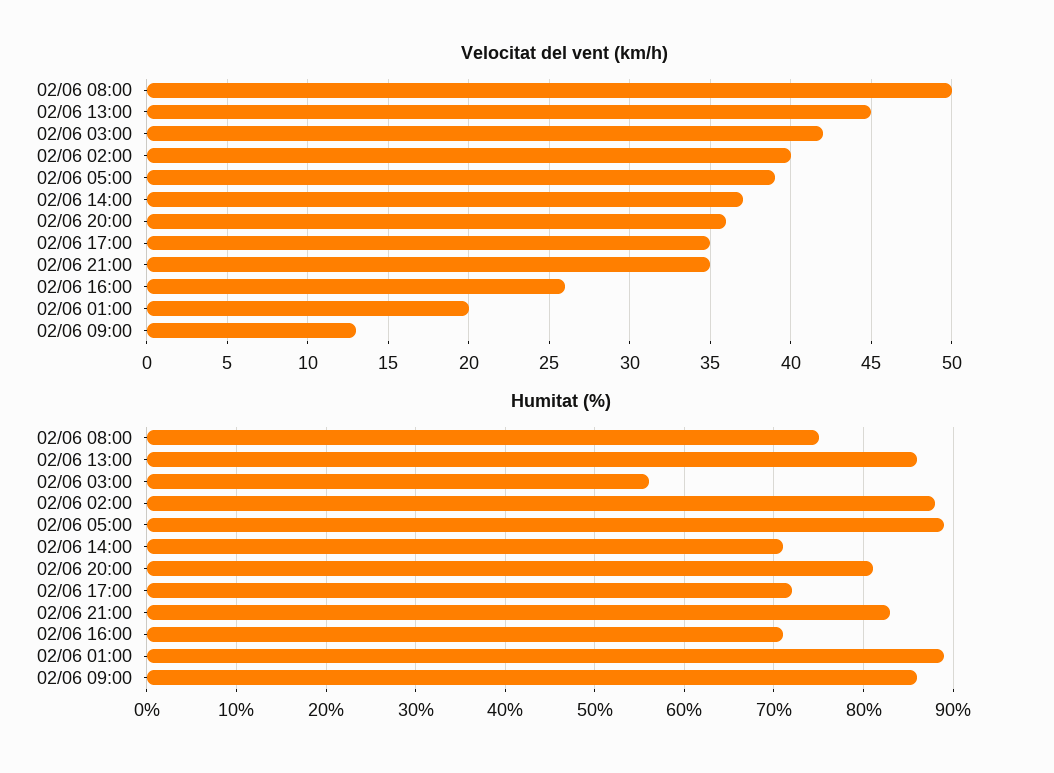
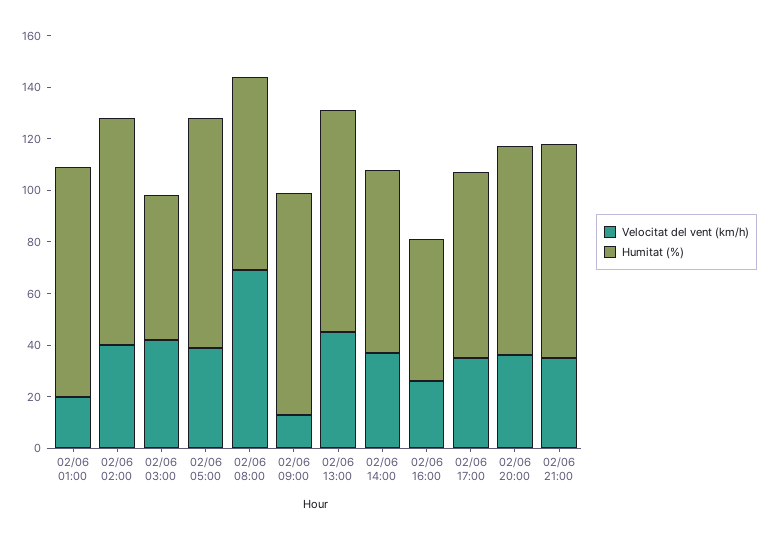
  {
    "Velocitat del vent (km/h)": {
-     "02/06 08:00": 50,
+     "02/06 08:00": 70,
      "02/06 13:00": 45,
      "02/06 03:00": 42,
      "02/06 02:00": 40,
      "02/06 05:00": 39,
      "02/06 14:00": 37,
      "02/06 20:00": 36,
      "02/06 17:00": 35,
      "02/06 21:00": 35,
      "02/06 16:00": 26,
      "02/06 01:00": 20,
      "02/06 09:00": 13
    },
    "Humitat (%)": {
      "02/06 08:00": 75,
      "02/06 13:00": 86,
      "02/06 03:00": 56,
      "02/06 02:00": 88,
      "02/06 05:00": 89,
      "02/06 14:00": 71,
      "02/06 20:00": 81,
      "02/06 17:00": 72,
      "02/06 21:00": 83,
-     "02/06 16:00": 71,
+     "02/06 16:00": 55,
      "02/06 01:00": 89,
      "02/06 09:00": 86
    }
  }

